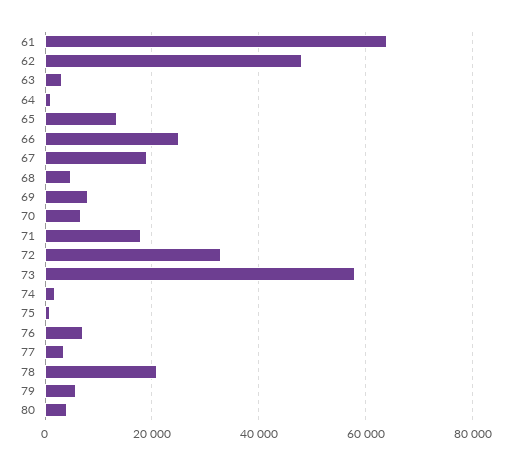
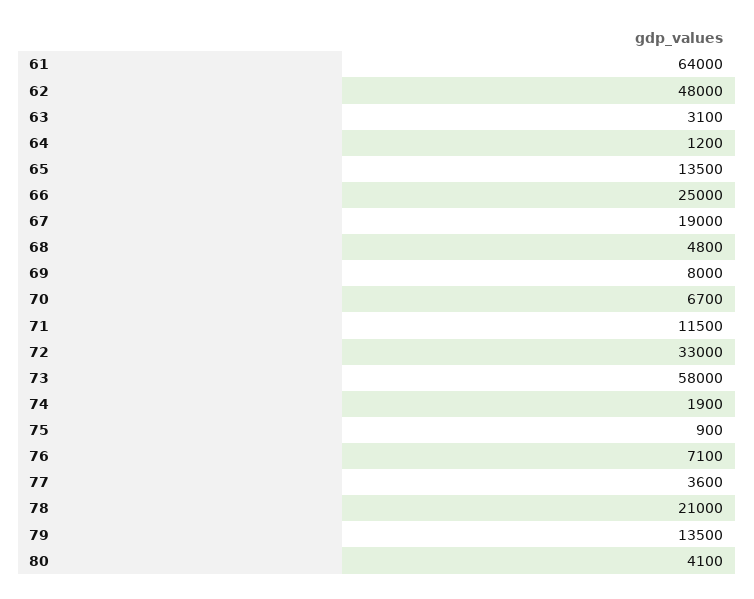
  {
    "61": 64000,
    "62": 48000,
    "63": 3100,
    "64": 1200,
    "65": 13500,
    "66": 25000,
    "67": 19000,
    "68": 4800,
    "69": 8000,
    "70": 6700,
-   "71": 18000,
+   "71": 11500,
    "72": 33000,
    "73": 58000,
    "74": 1900,
    "75": 900,
    "76": 7100,
    "77": 3600,
    "78": 21000,
-   "79": 6000,
+   "79": 13500,
    "80": 4100
  }

